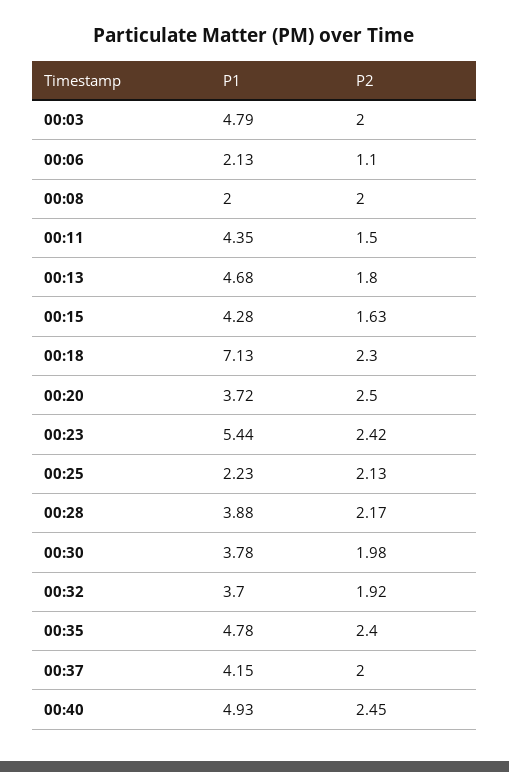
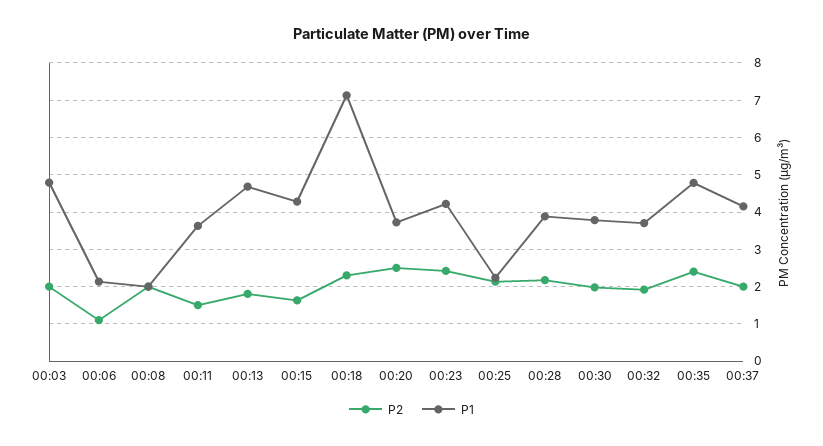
  {
    "P1": {
      "00:03": 4.79,
      "00:06": 2.13,
      "00:08": 2,
-     "00:11": 4.35,
+     "00:11": 3.6,
      "00:13": 4.68,
      "00:15": 4.28,
      "00:18": 7.13,
      "00:20": 3.72,
-     "00:23": 5.44,
+     "00:23": 4.2,
      "00:25": 2.23,
      "00:28": 3.88,
      "00:30": 3.78,
      "00:32": 3.7,
      "00:35": 4.78,
-     "00:37": 4.15,
+     "00:37": 4.15
-     "00:40": 4.93
    },
    "P2": {
      "00:03": 2,
      "00:06": 1.1,
      "00:08": 2,
      "00:11": 1.5,
      "00:13": 1.8,
      "00:15": 1.63,
      "00:18": 2.3,
      "00:20": 2.5,
      "00:23": 2.42,
      "00:25": 2.13,
      "00:28": 2.17,
      "00:30": 1.98,
      "00:32": 1.92,
      "00:35": 2.4,
-     "00:37": 2,
+     "00:37": 2
-     "00:40": 2.45
    }
  }

